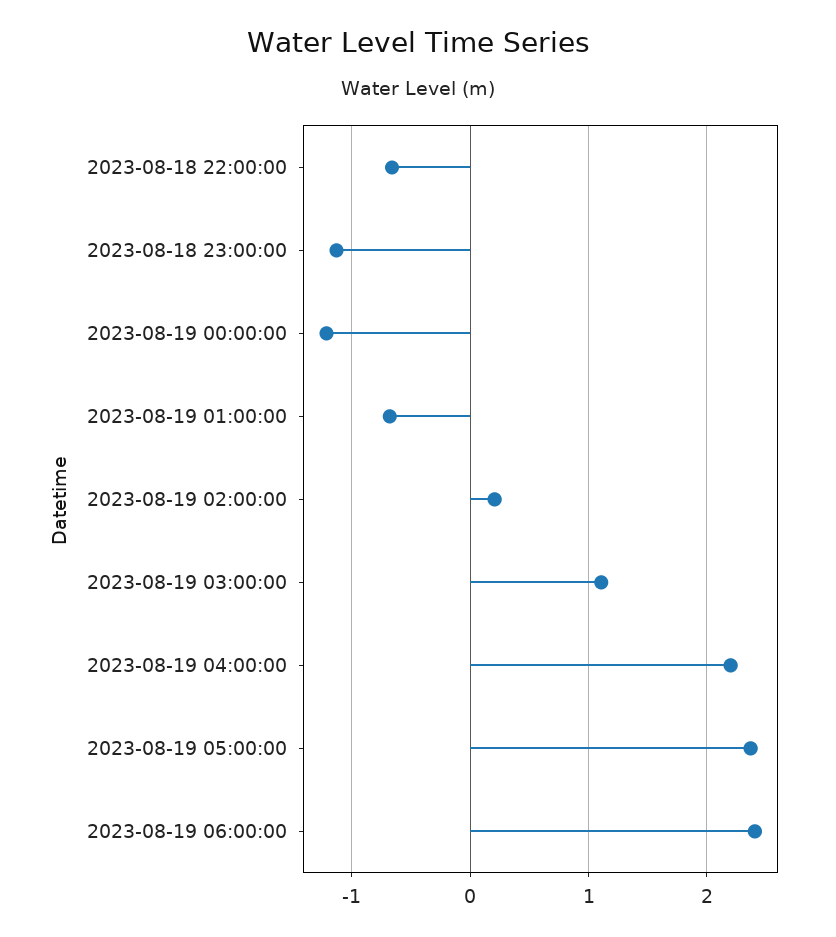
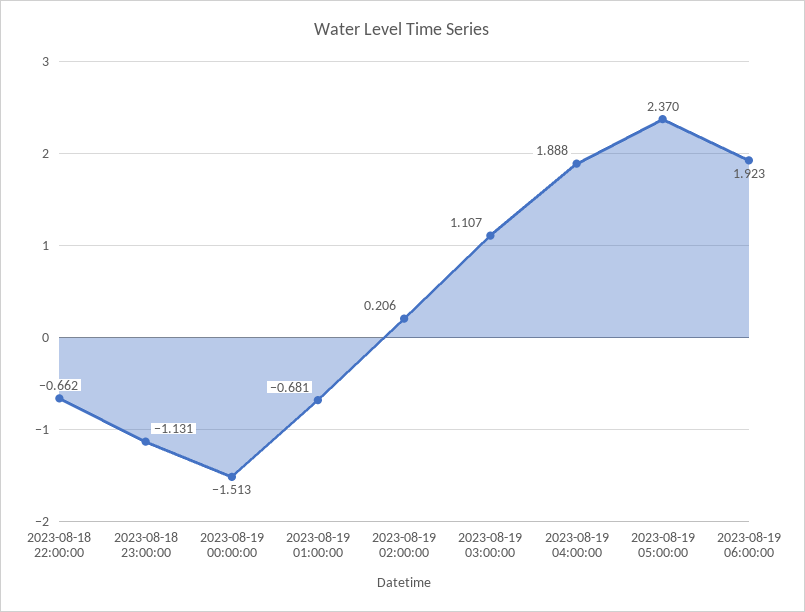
  {
    "2023-08-18 22:00:00": -0.662,
    "2023-08-18 23:00:00": -1.131,
-   "2023-08-19 00:00:00": -1.2,
+   "2023-08-19 00:00:00": -1.513,
    "2023-08-19 01:00:00": -0.681,
    "2023-08-19 02:00:00": 0.206,
    "2023-08-19 03:00:00": 1.107,
-   "2023-08-19 04:00:00": 2.2,
+   "2023-08-19 04:00:00": 1.888,
    "2023-08-19 05:00:00": 2.37,
-   "2023-08-19 06:00:00": 2.4
+   "2023-08-19 06:00:00": 1.923
  }

